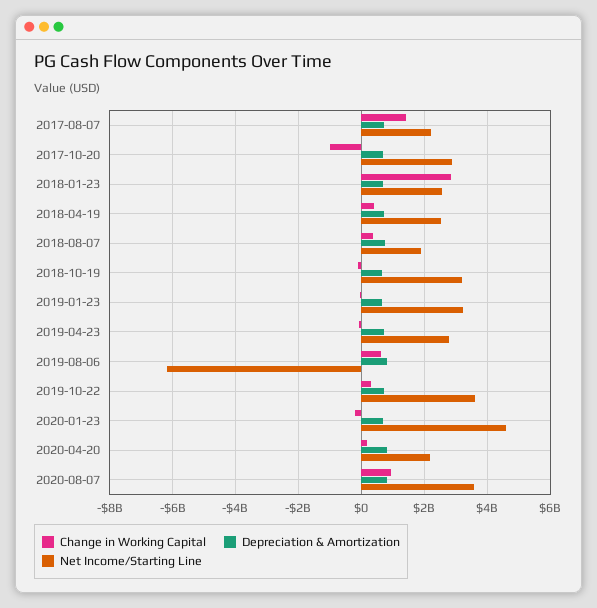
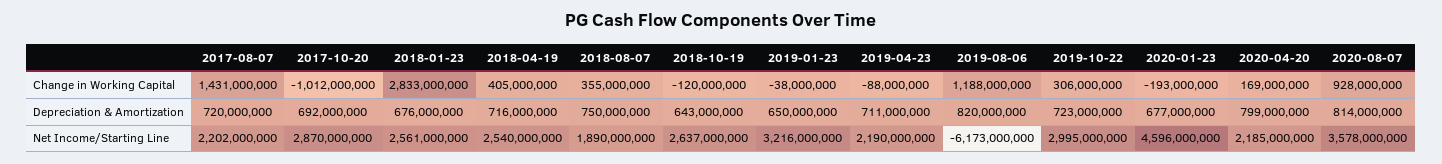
  {
    "Change in Working Capital": {
      "2017-08-07": 1431000000,
      "2017-10-20": -1012000000,
      "2018-01-23": 2833000000,
      "2018-04-19": 405000000,
      "2018-08-07": 355000000,
      "2018-10-19": -120000000,
      "2019-01-23": -38000000,
      "2019-04-23": -88000000,
-     "2019-08-06": 600000000,
+     "2019-08-06": 1188000000,
      "2019-10-22": 306000000,
      "2020-01-23": -193000000,
      "2020-04-20": 169000000,
      "2020-08-07": 928000000
    },
    "Depreciation & Amortization": {
      "2017-08-07": 720000000,
      "2017-10-20": 692000000,
      "2018-01-23": 676000000,
      "2018-04-19": 716000000,
      "2018-08-07": 750000000,
      "2018-10-19": 643000000,
      "2019-01-23": 650000000,
      "2019-04-23": 711000000,
      "2019-08-06": 820000000,
      "2019-10-22": 723000000,
      "2020-01-23": 677000000,
      "2020-04-20": 799000000,
      "2020-08-07": 814000000
    },
    "Net Income/Starting Line": {
      "2017-08-07": 2202000000,
      "2017-10-20": 2870000000,
      "2018-01-23": 2561000000,
      "2018-04-19": 2540000000,
      "2018-08-07": 1890000000,
-     "2018-10-19": 3200000000,
+     "2018-10-19": 2637000000,
      "2019-01-23": 3216000000,
-     "2019-04-23": 2800000000,
+     "2019-04-23": 2190000000,
      "2019-08-06": -6173000000,
-     "2019-10-22": 3600000000,
+     "2019-10-22": 2995000000,
      "2020-01-23": 4596000000,
      "2020-04-20": 2185000000,
      "2020-08-07": 3578000000
    }
  }

